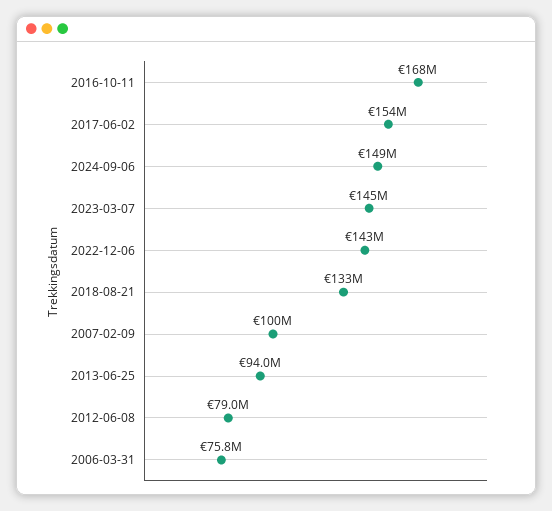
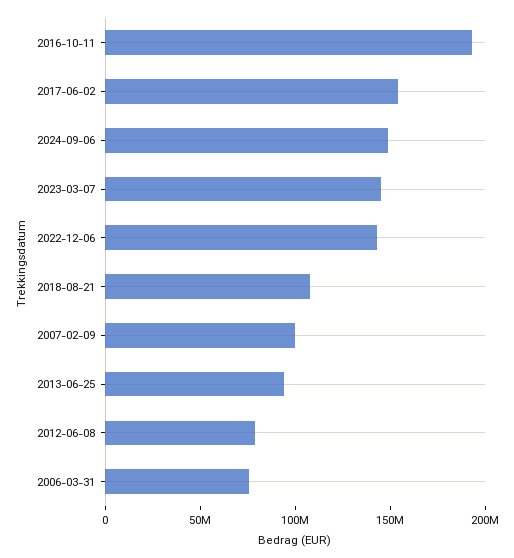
  {
-   "2016-10-11": 168000000,
+   "2016-10-11": 190000000,
    "2017-06-02": 154000000,
    "2024-09-06": 149000000,
    "2023-03-07": 145000000,
    "2022-12-06": 143000000,
-   "2018-08-21": 133000000,
+   "2018-08-21": 110000000,
    "2007-02-09": 100000000,
    "2013-06-25": 94000000,
    "2012-06-08": 79000000,
    "2006-03-31": 75800000
  }

